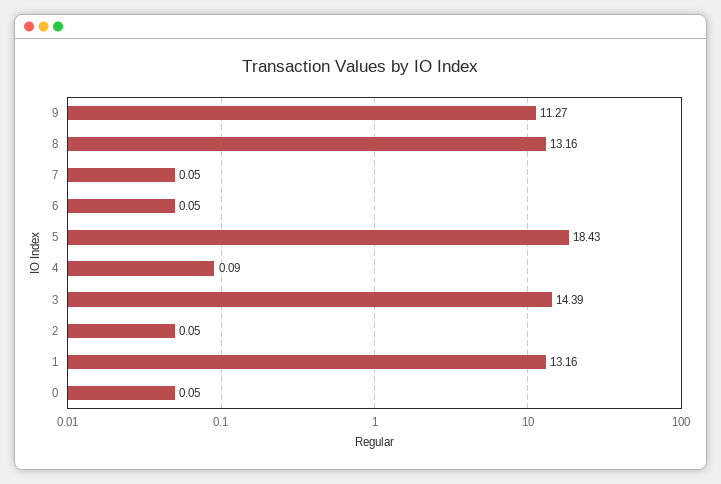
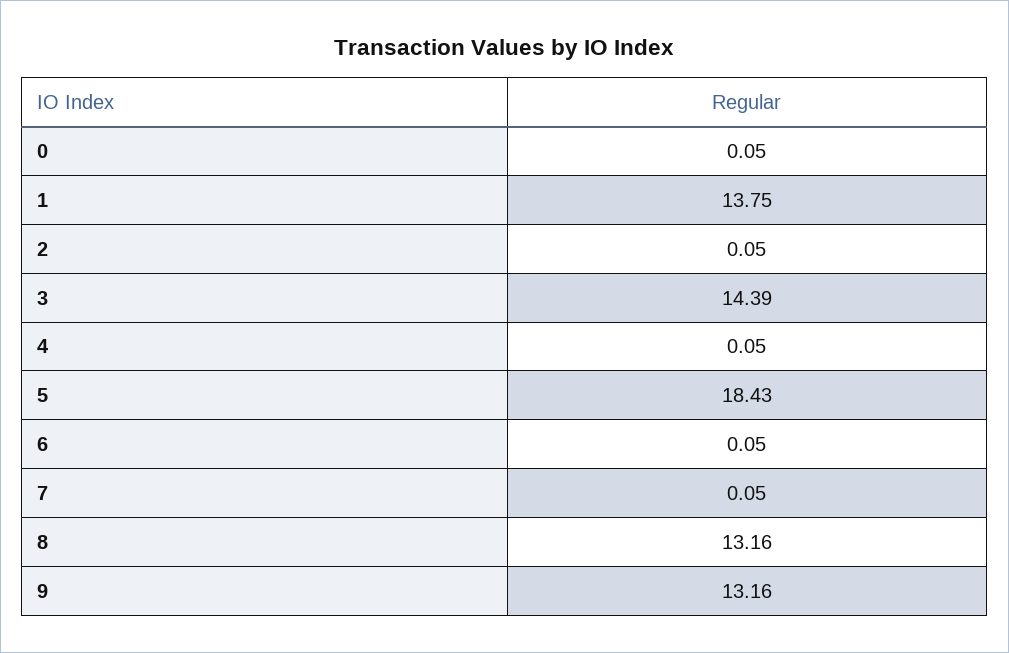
  {
-   "9": 11.27,
+   "9": 13.16,
    "8": 13.16,
    "7": 0.05,
    "6": 0.05,
    "5": 18.43,
-   "4": 0.09,
+   "4": 0.05,
    "3": 14.39,
    "2": 0.05,
-   "1": 13.16,
+   "1": 13.75,
    "0": 0.05
  }

